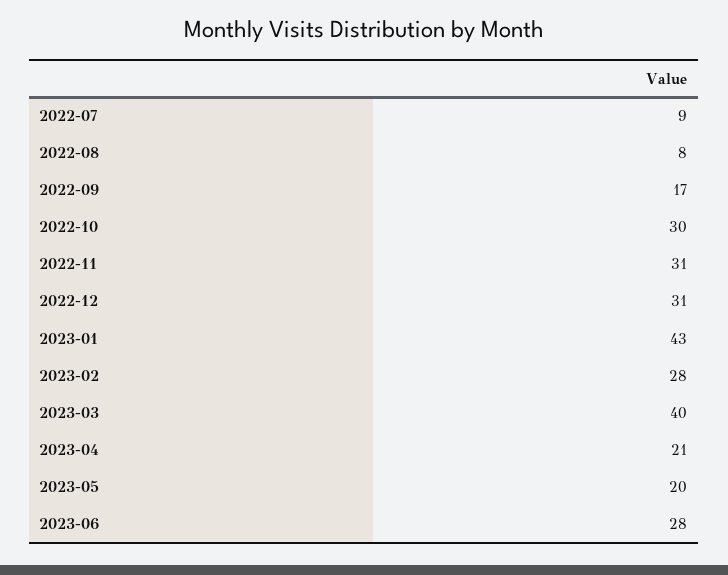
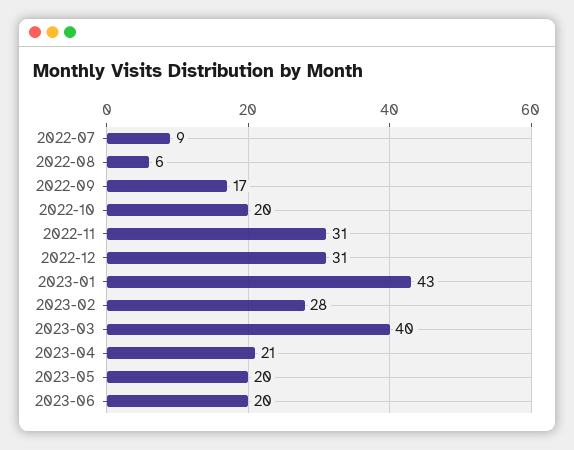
  {
    "2022-07": 9,
-   "2022-08": 8,
+   "2022-08": 6,
    "2022-09": 17,
-   "2022-10": 30,
+   "2022-10": 20,
    "2022-11": 31,
    "2022-12": 31,
    "2023-01": 43,
    "2023-02": 28,
    "2023-03": 40,
    "2023-04": 21,
    "2023-05": 20,
-   "2023-06": 28
+   "2023-06": 20
  }

